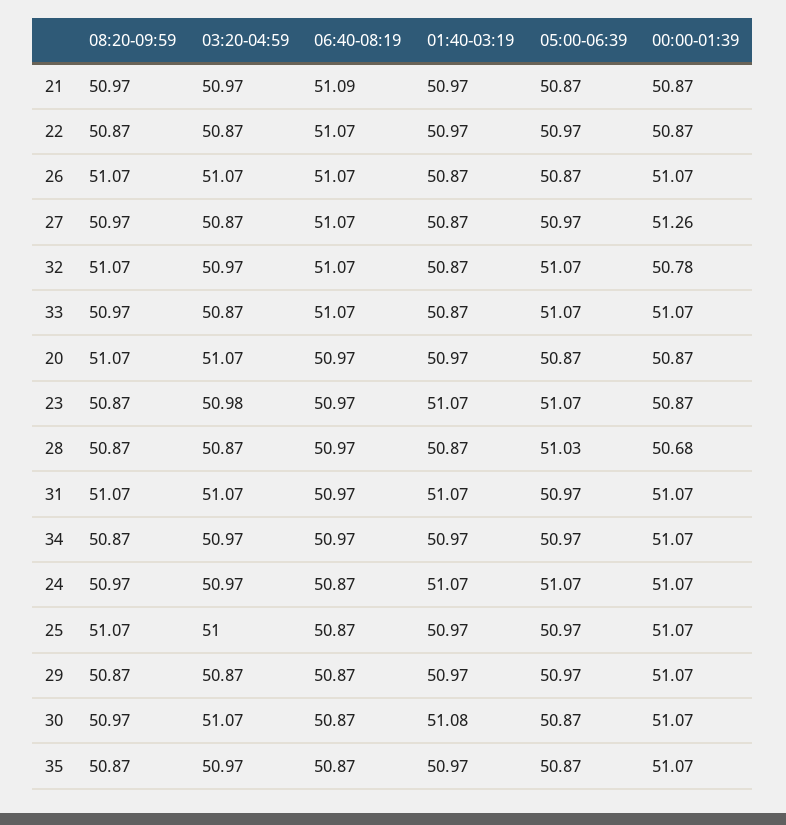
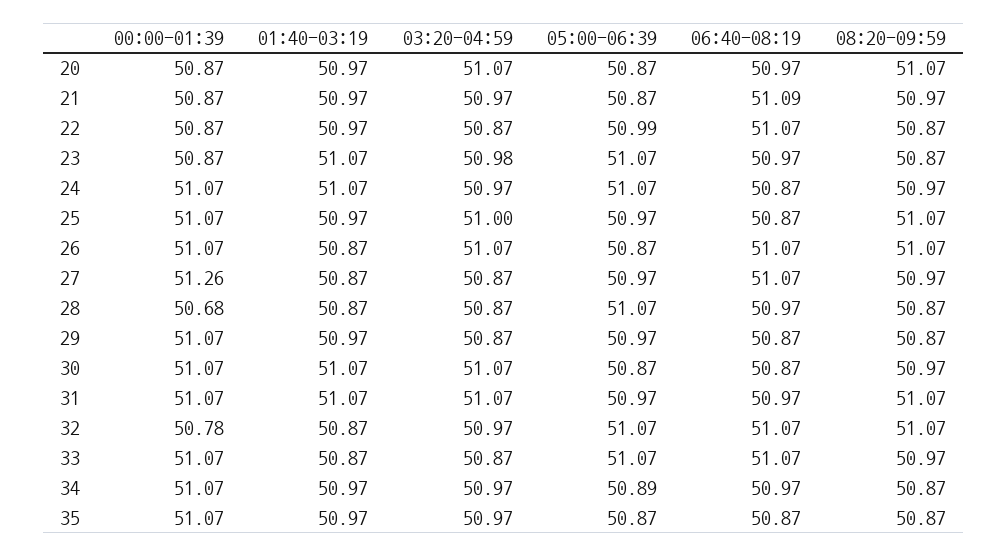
  {
    "08:20-09:59": {
      "21": 50.97,
      "22": 50.87,
      "26": 51.07,
      "27": 50.97,
      "32": 51.07,
      "33": 50.97,
      "20": 51.07,
      "23": 50.87,
      "28": 50.87,
      "31": 51.07,
      "34": 50.87,
      "24": 50.97,
      "25": 51.07,
      "29": 50.87,
      "30": 50.97,
      "35": 50.87
    },
    "03:20-04:59": {
      "21": 50.97,
      "22": 50.87,
      "26": 51.07,
      "27": 50.87,
      "32": 50.97,
      "33": 50.87,
      "20": 51.07,
      "23": 50.98,
      "28": 50.87,
      "31": 51.07,
      "34": 50.97,
      "24": 50.97,
      "25": 51,
      "29": 50.87,
      "30": 51.07,
      "35": 50.97
    },
    "06:40-08:19": {
      "21": 51.09,
      "22": 51.07,
      "26": 51.07,
      "27": 51.07,
      "32": 51.07,
      "33": 51.07,
      "20": 50.97,
      "23": 50.97,
      "28": 50.97,
      "31": 50.97,
      "34": 50.97,
      "24": 50.87,
      "25": 50.87,
      "29": 50.87,
      "30": 50.87,
      "35": 50.87
    },
    "01:40-03:19": {
      "21": 50.97,
      "22": 50.97,
      "26": 50.87,
      "27": 50.87,
      "32": 50.87,
      "33": 50.87,
      "20": 50.97,
      "23": 51.07,
      "28": 50.87,
      "31": 51.07,
      "34": 50.97,
      "24": 51.07,
      "25": 50.97,
      "29": 50.97,
-     "30": 51.08,
+     "30": 51.07,
      "35": 50.97
    },
    "05:00-06:39": {
      "21": 50.87,
-     "22": 50.97,
+     "22": 50.99,
      "26": 50.87,
      "27": 50.97,
      "32": 51.07,
      "33": 51.07,
      "20": 50.87,
      "23": 51.07,
-     "28": 51.03,
+     "28": 51.07,
      "31": 50.97,
-     "34": 50.97,
+     "34": 50.89,
      "24": 51.07,
      "25": 50.97,
      "29": 50.97,
      "30": 50.87,
      "35": 50.87
    },
    "00:00-01:39": {
      "21": 50.87,
      "22": 50.87,
      "26": 51.07,
      "27": 51.26,
      "32": 50.78,
      "33": 51.07,
      "20": 50.87,
      "23": 50.87,
      "28": 50.68,
      "31": 51.07,
      "34": 51.07,
      "24": 51.07,
      "25": 51.07,
      "29": 51.07,
      "30": 51.07,
      "35": 51.07
    }
  }

